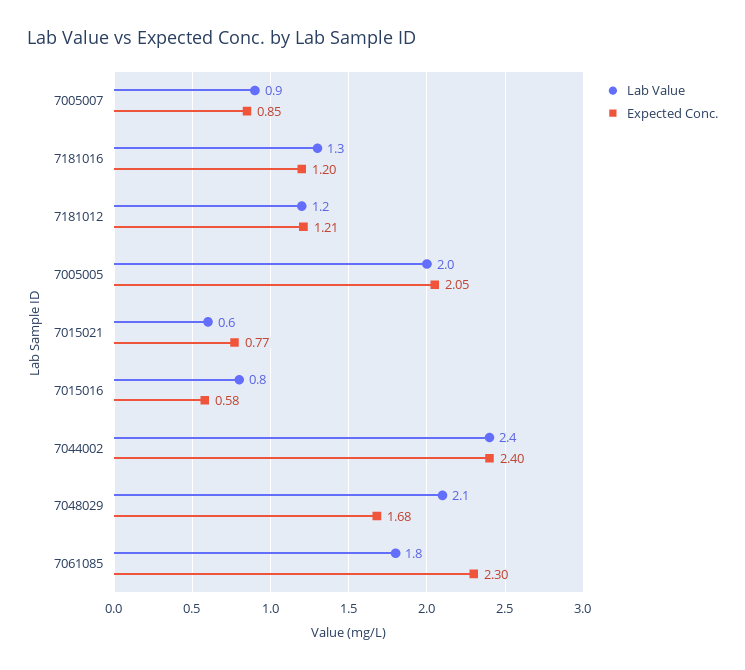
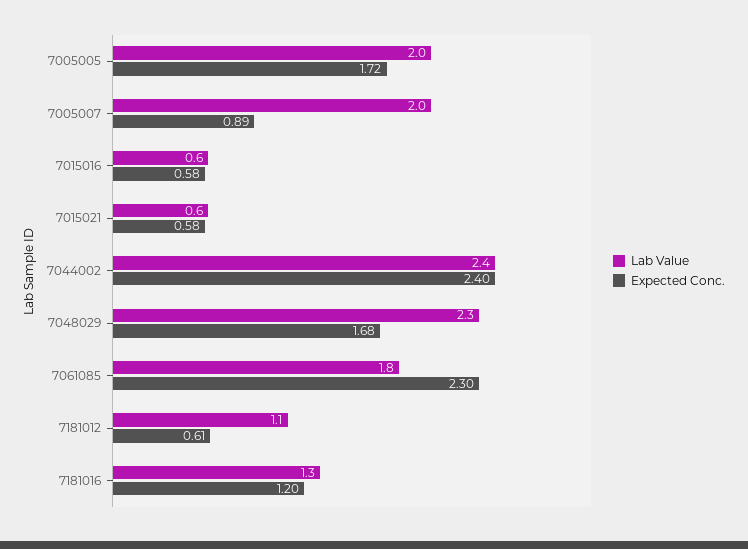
  {
    "Lab Value": {
-     "7005007": 0.9,
+     "7005007": 2,
      "7181016": 1.3,
-     "7181012": 1.2,
+     "7181012": 1.1,
      "7005005": 2,
      "7015021": 0.6,
-     "7015016": 0.8,
+     "7015016": 0.6,
      "7044002": 2.4,
-     "7048029": 2.1,
+     "7048029": 2.3,
      "7061085": 1.8
    },
    "Expected Conc.": {
-     "7005007": 0.85,
+     "7005007": 0.89,
      "7181016": 1.2,
-     "7181012": 1.21,
+     "7181012": 0.61,
-     "7005005": 2.05,
+     "7005005": 1.72,
-     "7015021": 0.77,
+     "7015021": 0.58,
      "7015016": 0.58,
      "7044002": 2.4,
      "7048029": 1.68,
      "7061085": 2.3
    }
  }

